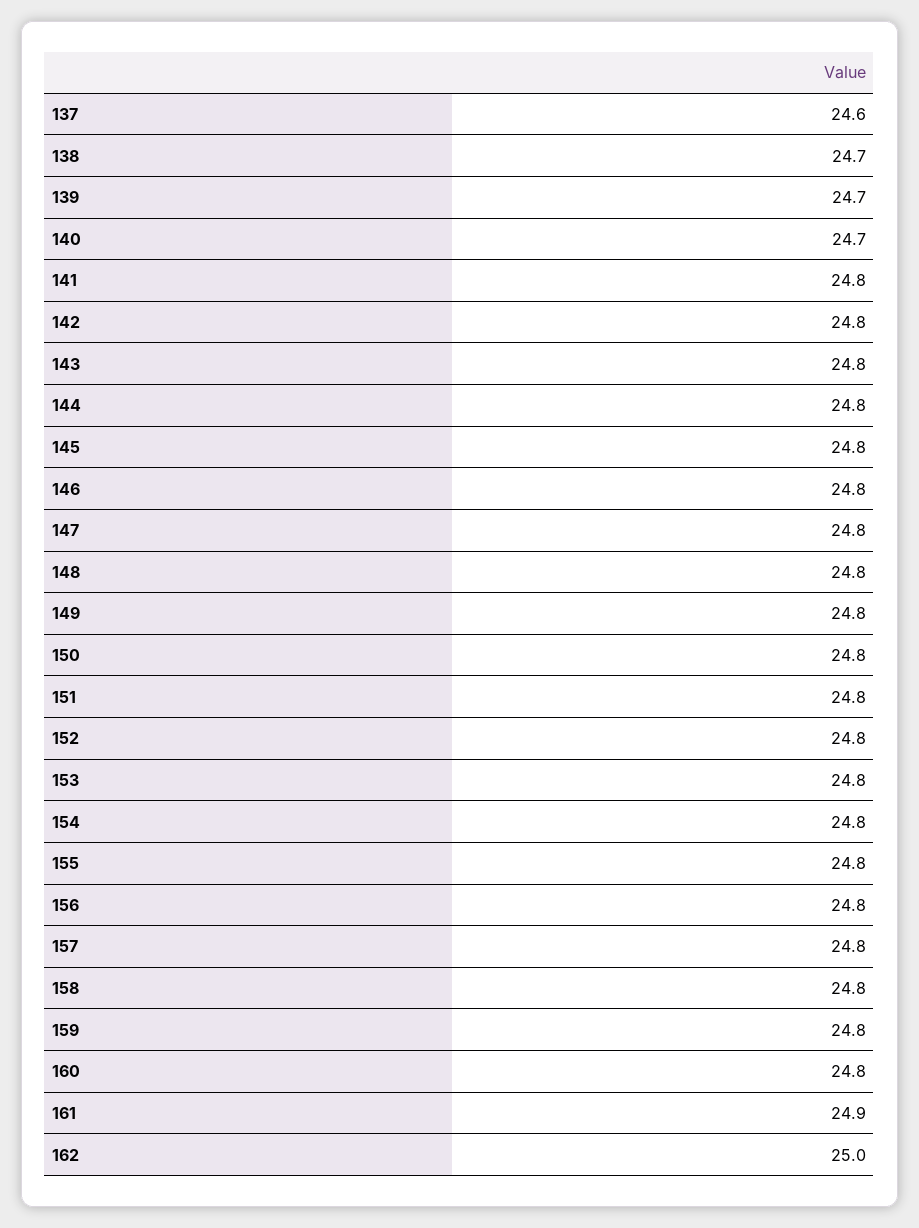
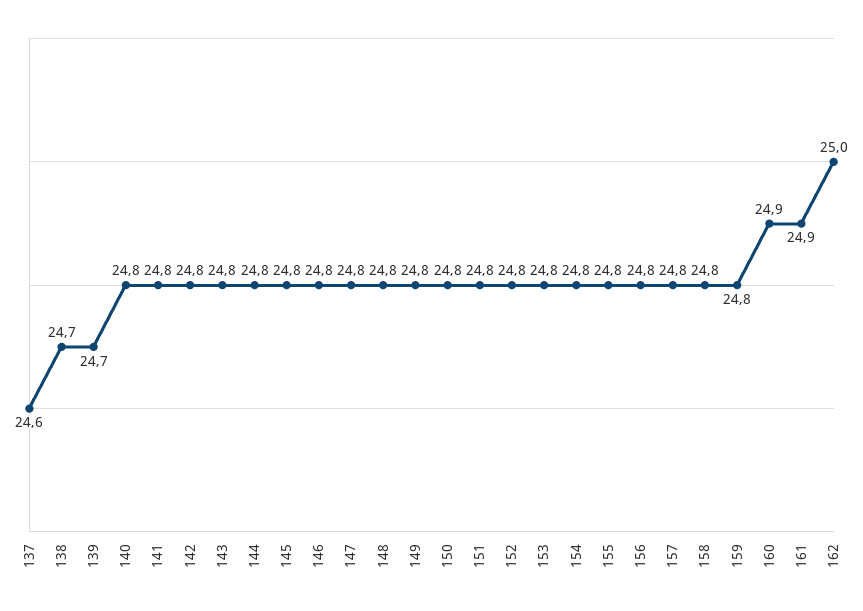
  {
    "137": 24.6,
    "138": 24.7,
    "139": 24.7,
-   "140": 24.7,
+   "140": 24.8,
    "141": 24.8,
    "142": 24.8,
    "143": 24.8,
    "144": 24.8,
    "145": 24.8,
    "146": 24.8,
    "147": 24.8,
    "148": 24.8,
    "149": 24.8,
    "150": 24.8,
    "151": 24.8,
    "152": 24.8,
    "153": 24.8,
    "154": 24.8,
    "155": 24.8,
    "156": 24.8,
    "157": 24.8,
    "158": 24.8,
    "159": 24.8,
-   "160": 24.8,
+   "160": 24.9,
    "161": 24.9,
    "162": 25
  }

